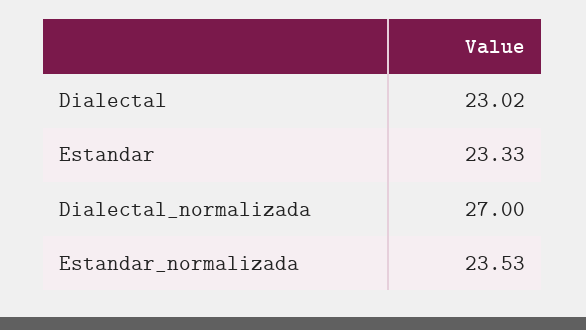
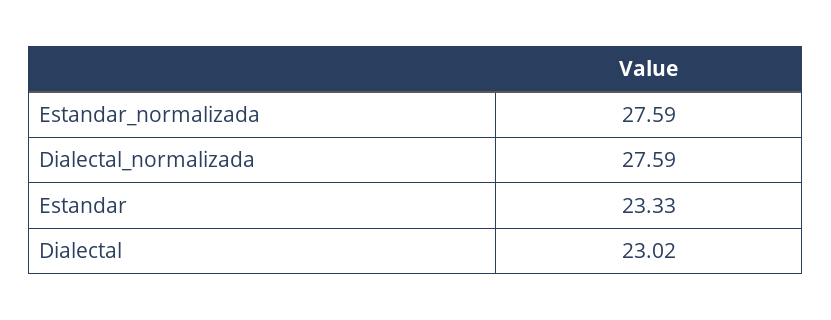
  {
    "Dialectal": 23.02,
    "Estandar": 23.33,
-   "Dialectal_normalizada": 27,
+   "Dialectal_normalizada": 27.59,
-   "Estandar_normalizada": 23.53
+   "Estandar_normalizada": 27.59
  }

